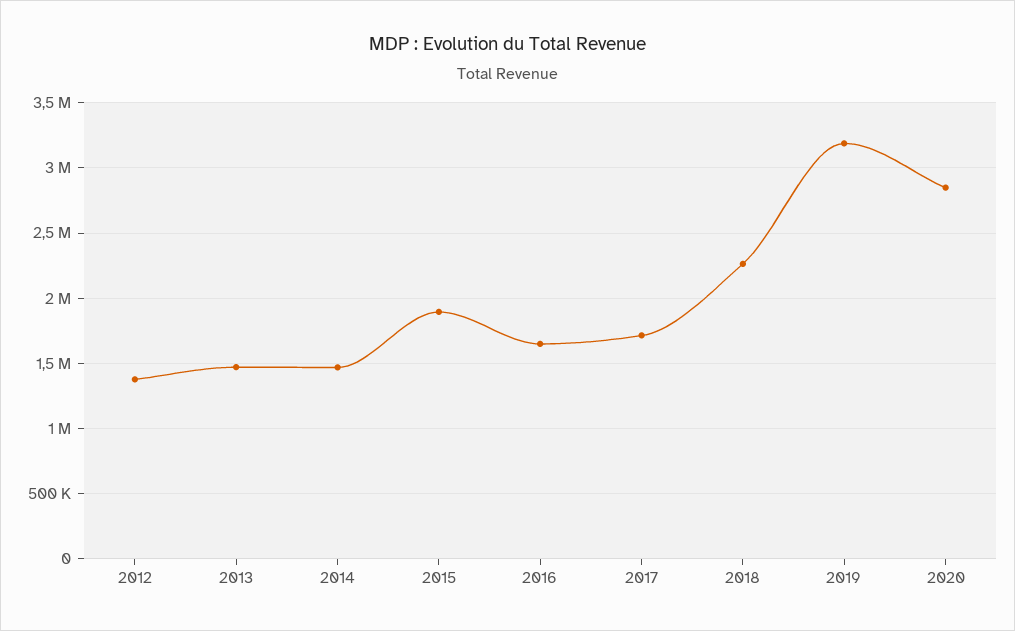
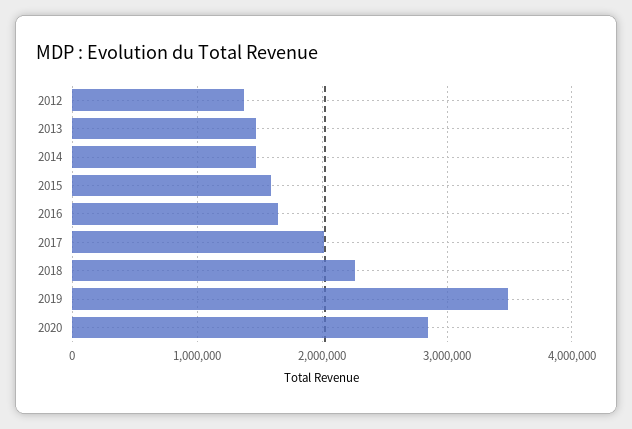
  {
    "2012": 1400000,
    "2013": 1450000,
    "2014": 1450000,
-   "2015": 1900000,
+   "2015": 1600000,
    "2016": 1650000,
-   "2017": 1700000,
+   "2017": 2000000,
    "2018": 2250000,
-   "2019": 3200000,
+   "2019": 3500000,
    "2020": 2850000
  }

